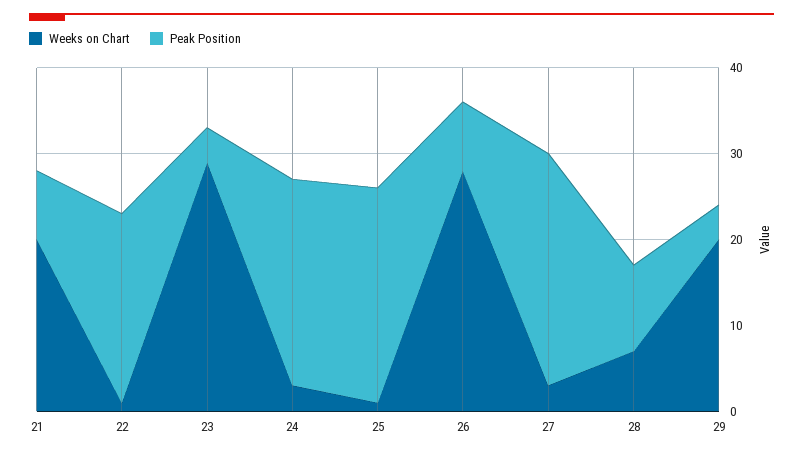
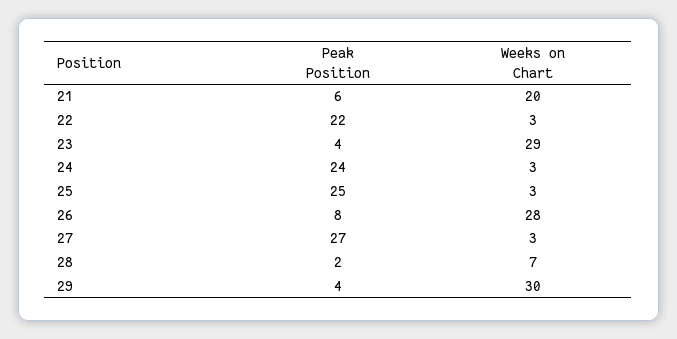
  {
    "Weeks on Chart": {
      "21": 20,
-     "22": 1,
+     "22": 3,
      "23": 29,
      "24": 3,
-     "25": 1,
+     "25": 3,
      "26": 28,
      "27": 3,
      "28": 7,
-     "29": 20
+     "29": 30
    },
    "Peak Position": {
-     "21": 8,
+     "21": 6,
      "22": 22,
      "23": 4,
      "24": 24,
      "25": 25,
      "26": 8,
      "27": 27,
-     "28": 10,
+     "28": 2,
      "29": 4
    }
  }

